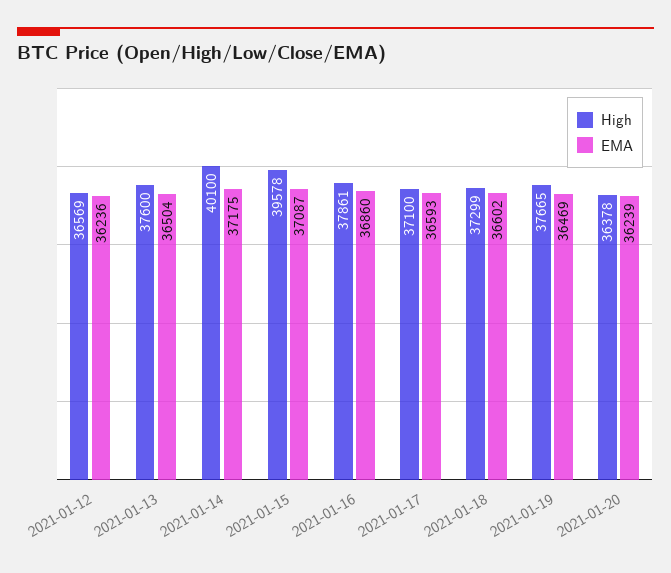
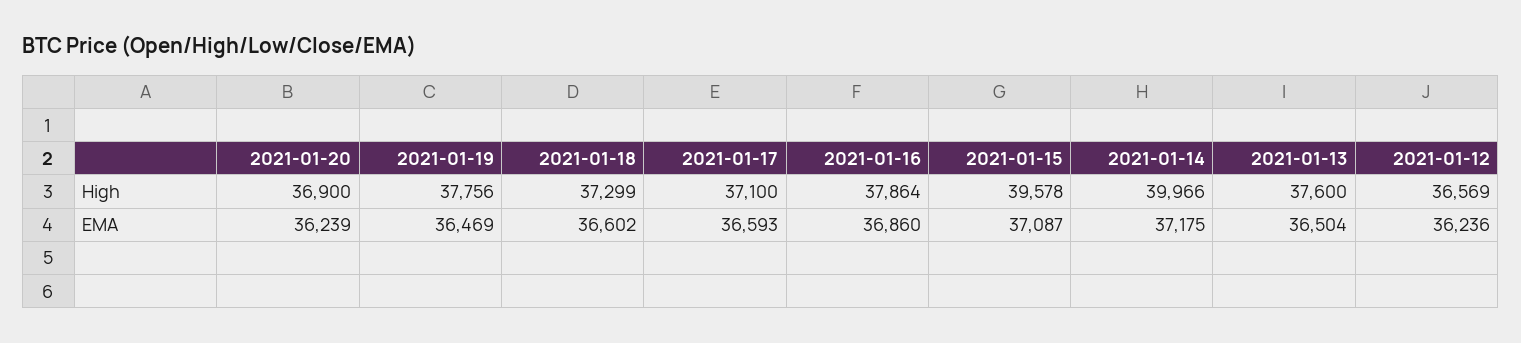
  {
    "High": {
      "2021-01-12": 36569,
      "2021-01-13": 37600,
-     "2021-01-14": 40100,
+     "2021-01-14": 39966,
      "2021-01-15": 39578,
-     "2021-01-16": 37861,
+     "2021-01-16": 37864,
      "2021-01-17": 37100,
      "2021-01-18": 37299,
-     "2021-01-19": 37665,
+     "2021-01-19": 37756,
-     "2021-01-20": 36378
+     "2021-01-20": 36900
    },
    "EMA": {
      "2021-01-12": 36236,
      "2021-01-13": 36504,
      "2021-01-14": 37175,
      "2021-01-15": 37087,
      "2021-01-16": 36860,
      "2021-01-17": 36593,
      "2021-01-18": 36602,
      "2021-01-19": 36469,
      "2021-01-20": 36239
    }
  }

